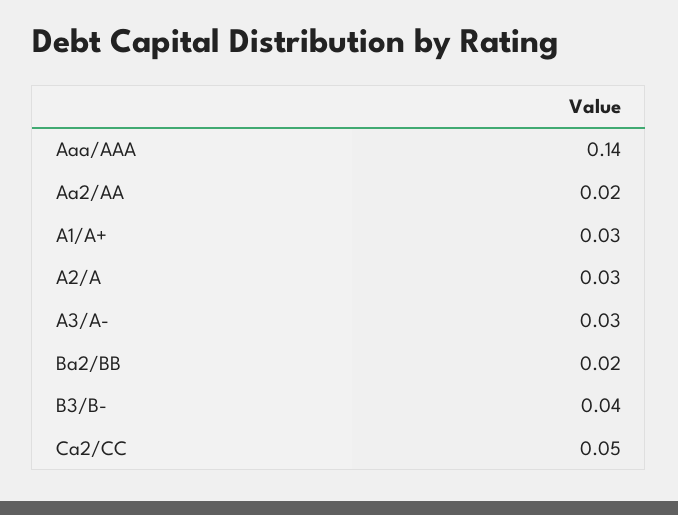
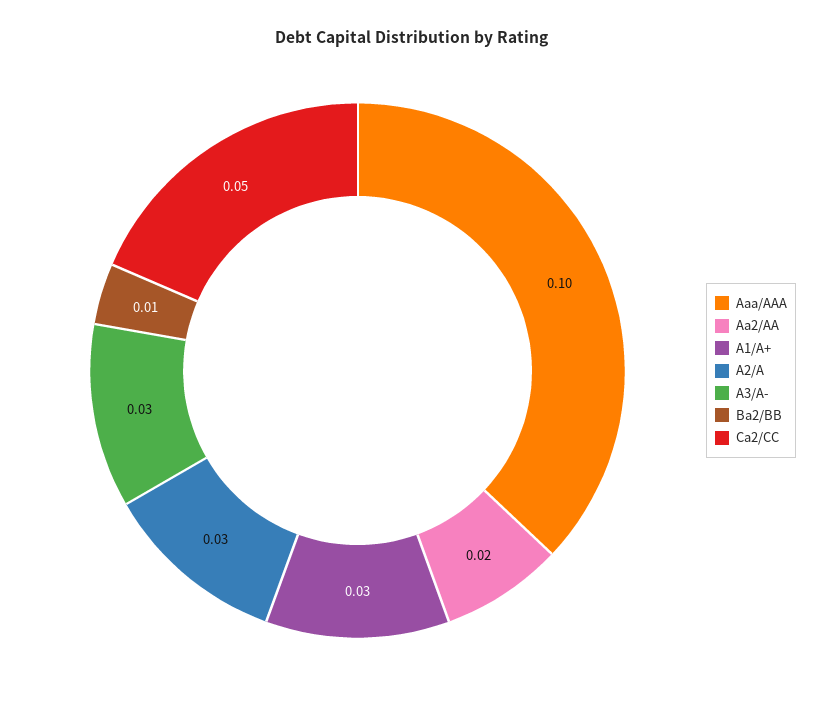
  {
-   "Aaa/AAA": 0.14,
+   "Aaa/AAA": 0.1,
    "Aa2/AA": 0.02,
    "A1/A+": 0.03,
    "A2/A": 0.03,
    "A3/A-": 0.03,
-   "Ba2/BB": 0.02,
+   "Ba2/BB": 0.01,
-   "B3/B-": 0.04,
    "Ca2/CC": 0.05
  }

